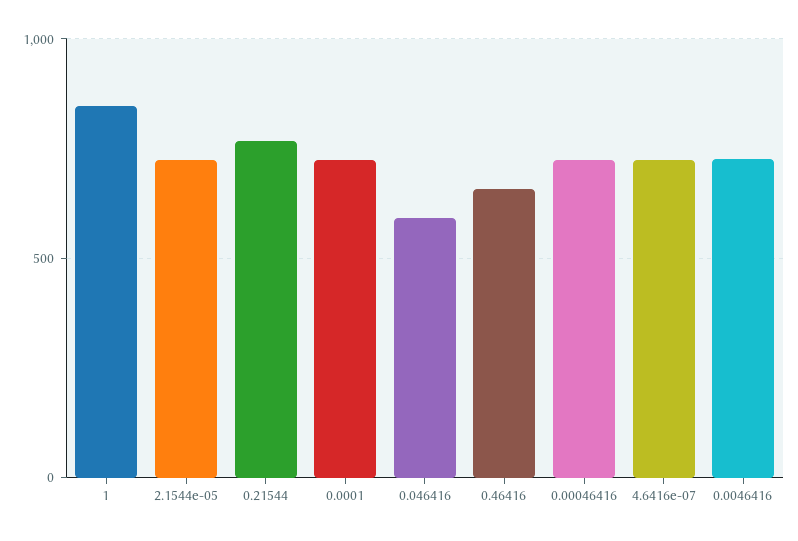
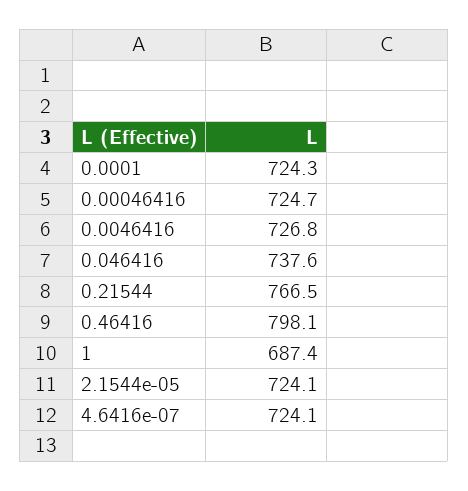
  {
-   "1": 850,
+   "1": 687.4,
    "2.1544e-05": 724.1,
    "0.21544": 766.5,
    "0.0001": 724.3,
-   "0.046416": 600,
+   "0.046416": 737.6,
-   "0.46416": 650,
+   "0.46416": 798.1,
    "0.00046416": 724.7,
    "4.6416e-07": 724.1,
    "0.0046416": 726.8
  }

